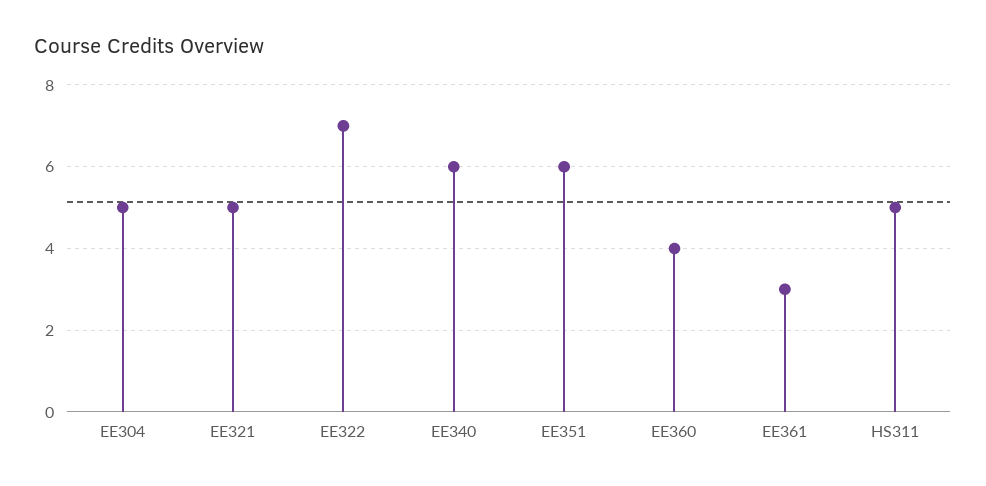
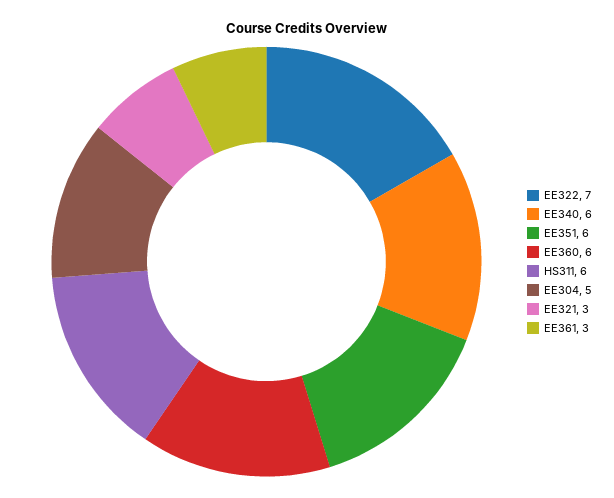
  {
    "EE304": 5,
-   "EE321": 5,
+   "EE321": 3,
    "EE322": 7,
    "EE340": 6,
    "EE351": 6,
-   "EE360": 4,
+   "EE360": 6,
    "EE361": 3,
-   "HS311": 5
+   "HS311": 6
  }

